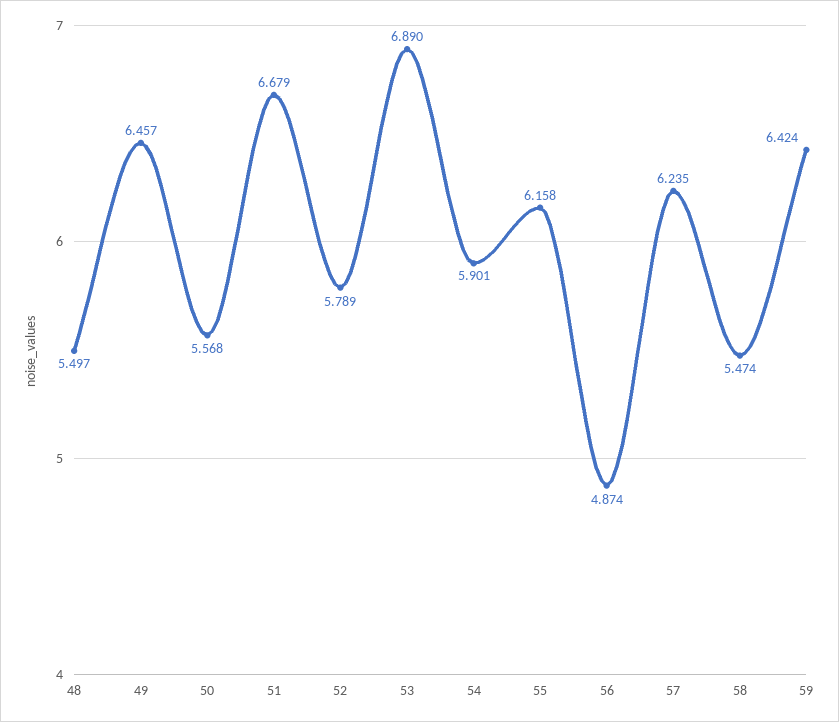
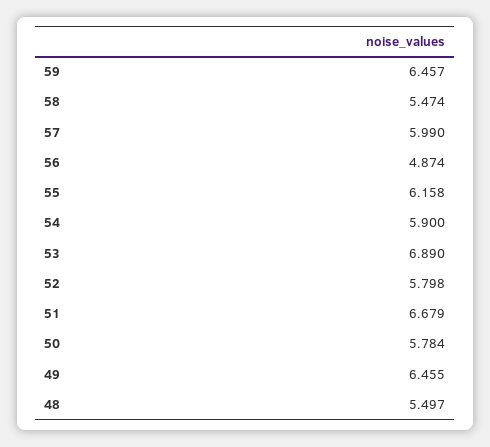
  {
    "48": 5.497,
-   "49": 6.457,
+   "49": 6.455,
-   "50": 5.568,
+   "50": 5.784,
    "51": 6.679,
-   "52": 5.789,
+   "52": 5.798,
    "53": 6.89,
-   "54": 5.901,
+   "54": 5.9,
    "55": 6.158,
    "56": 4.874,
-   "57": 6.235,
+   "57": 5.99,
    "58": 5.474,
-   "59": 6.424
+   "59": 6.457
  }

